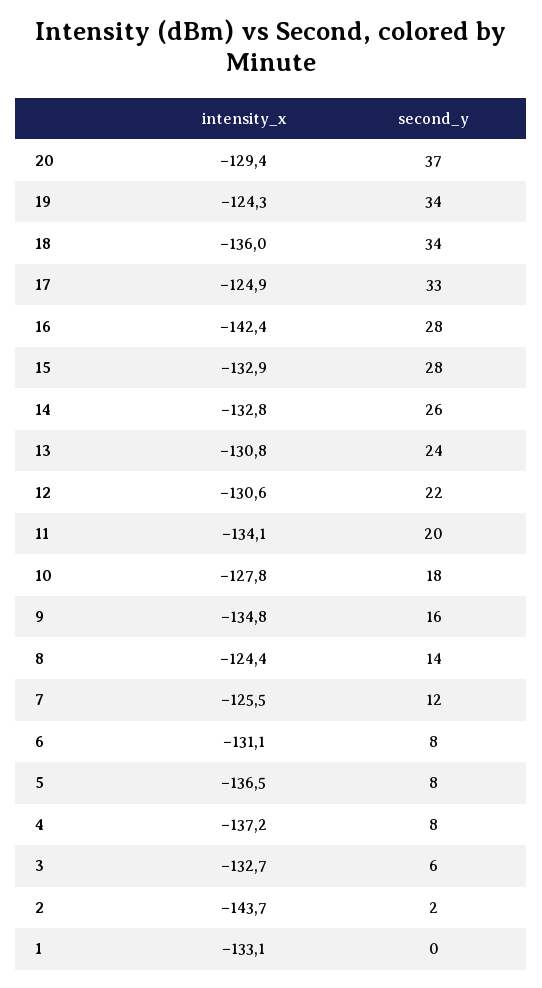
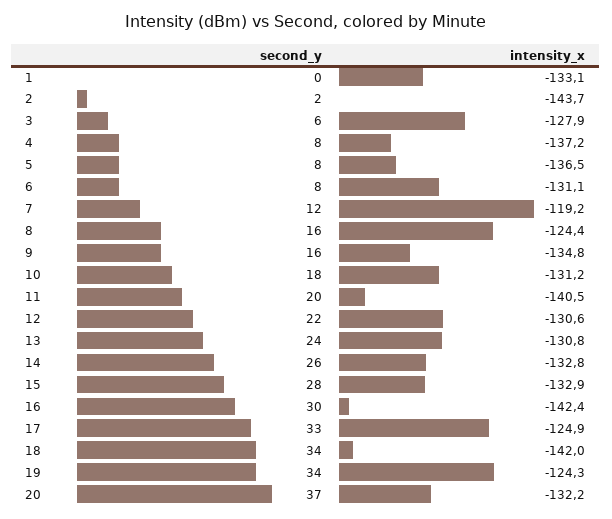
  {
    "intensity_x": {
-     "20": -129.4,
+     "20": -132.2,
      "19": -124.3,
-     "18": -136,
+     "18": -142,
      "17": -124.9,
      "16": -142.4,
      "15": -132.9,
      "14": -132.8,
      "13": -130.8,
      "12": -130.6,
-     "11": -134.1,
+     "11": -140.5,
-     "10": -127.8,
+     "10": -131.2,
      "9": -134.8,
      "8": -124.4,
-     "7": -125.5,
+     "7": -119.2,
      "6": -131.1,
      "5": -136.5,
      "4": -137.2,
-     "3": -132.7,
+     "3": -127.9,
      "2": -143.7,
      "1": -133.1
    },
    "second_y": {
      "20": 37,
      "19": 34,
      "18": 34,
      "17": 33,
-     "16": 28,
+     "16": 30,
      "15": 28,
      "14": 26,
      "13": 24,
      "12": 22,
      "11": 20,
      "10": 18,
      "9": 16,
-     "8": 14,
+     "8": 16,
      "7": 12,
      "6": 8,
      "5": 8,
      "4": 8,
      "3": 6,
      "2": 2,
      "1": 0
    }
  }

